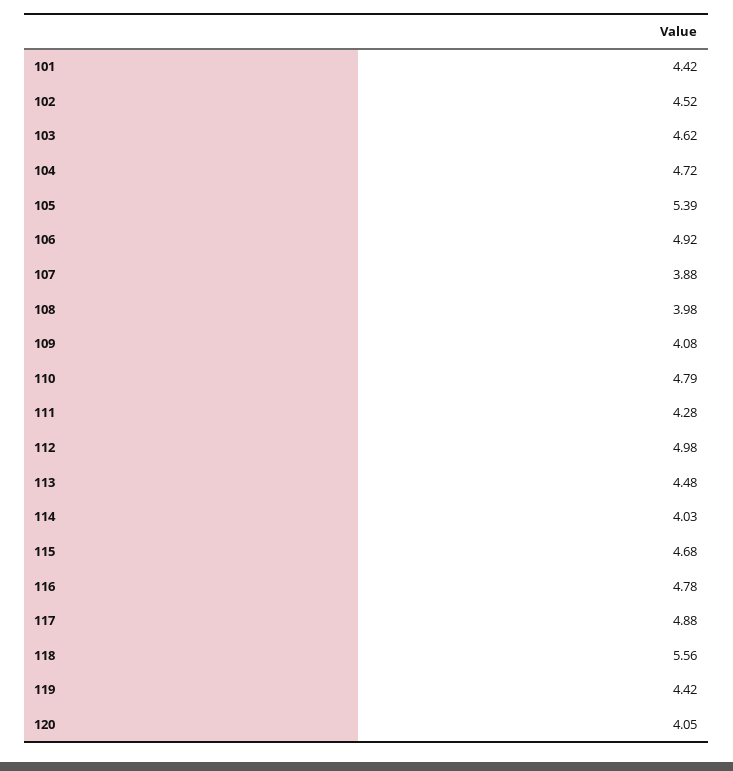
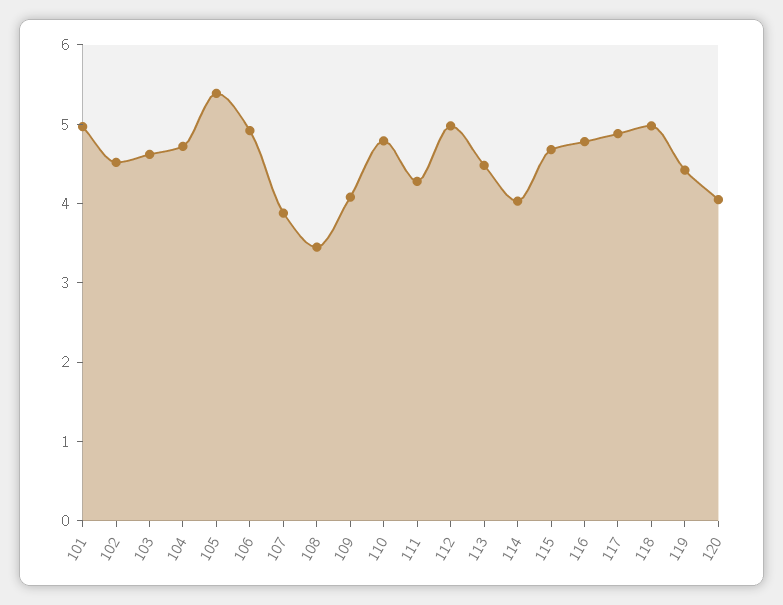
  {
-   "101": 4.42,
+   "101": 5,
    "102": 4.52,
    "103": 4.62,
    "104": 4.72,
    "105": 5.39,
    "106": 4.92,
    "107": 3.88,
-   "108": 3.98,
+   "108": 3.4,
    "109": 4.08,
    "110": 4.79,
    "111": 4.28,
    "112": 4.98,
    "113": 4.48,
    "114": 4.03,
    "115": 4.68,
    "116": 4.78,
    "117": 4.88,
-   "118": 5.56,
+   "118": 5,
    "119": 4.42,
    "120": 4.05
  }

